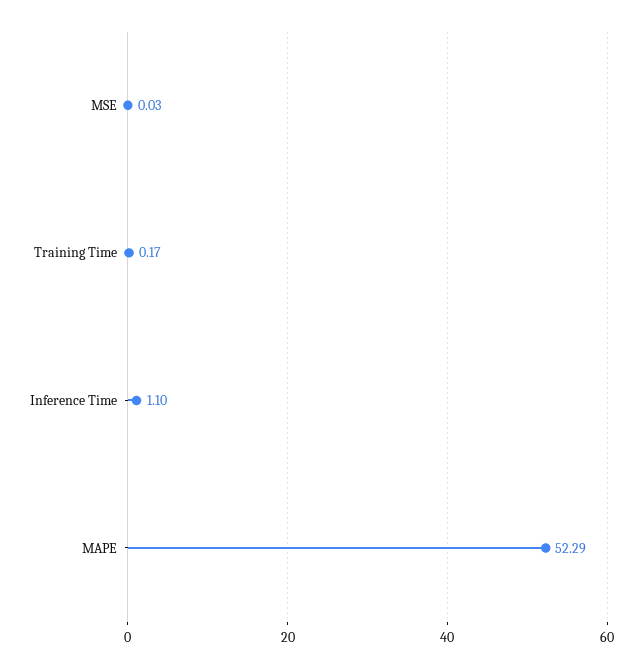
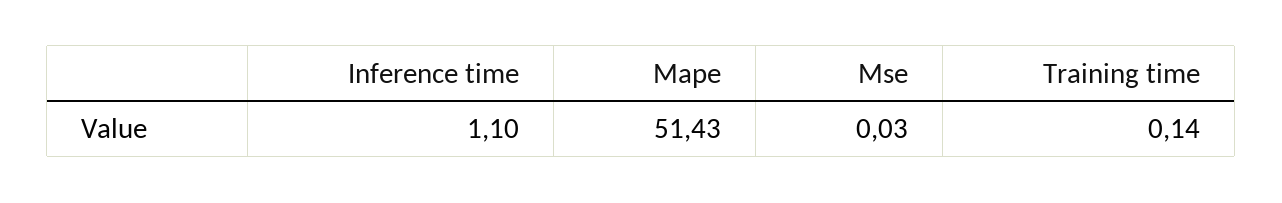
  {
    "MSE": 0.03,
-   "Training Time": 0.17,
+   "Training Time": 0.14,
    "Inference Time": 1.1,
-   "MAPE": 52.29
+   "MAPE": 51.43
  }

